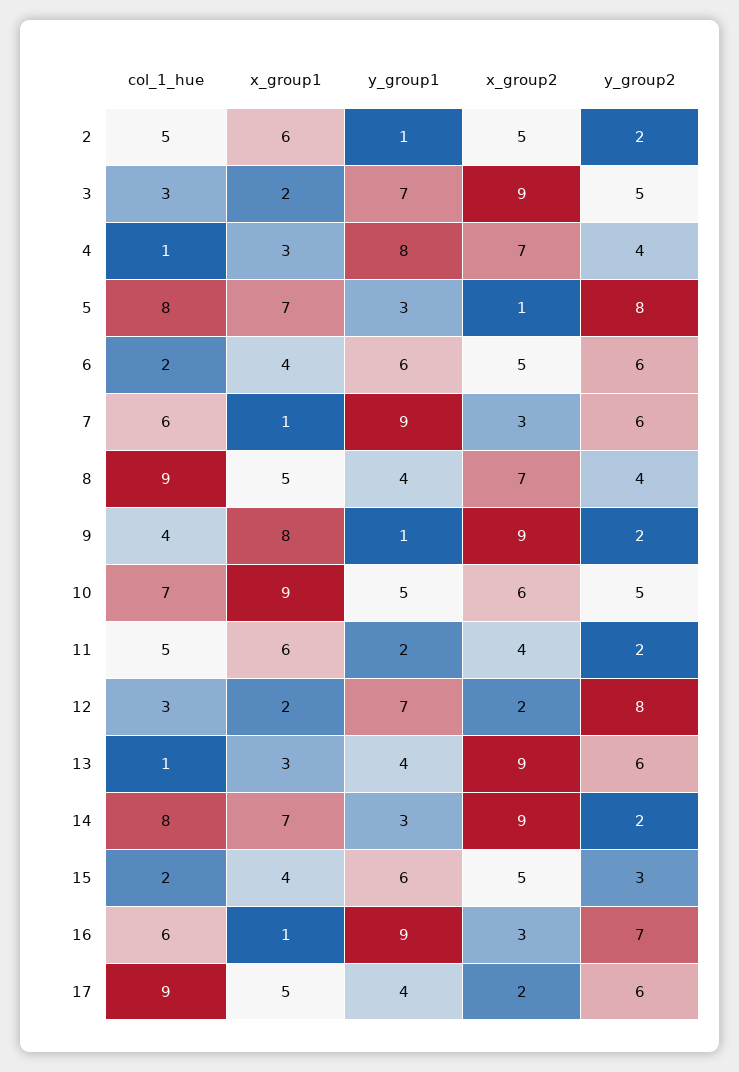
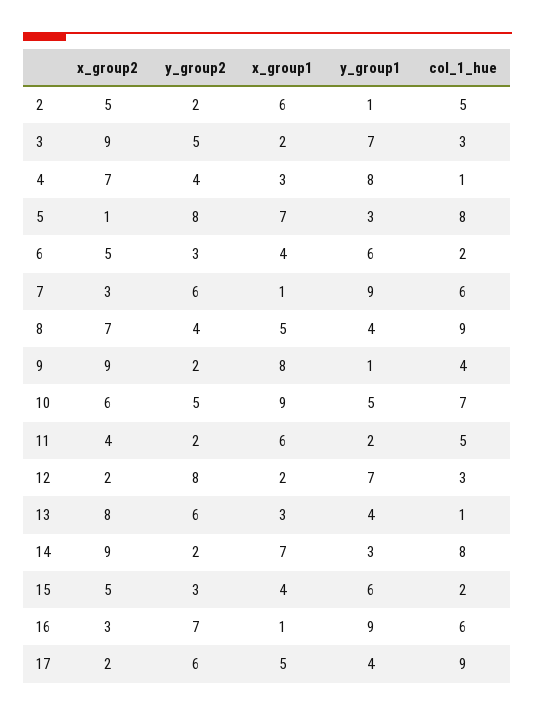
  {
    "col_1_hue": {
      "2": 5,
      "3": 3,
      "4": 1,
      "5": 8,
      "6": 2,
      "7": 6,
      "8": 9,
      "9": 4,
      "10": 7,
      "11": 5,
      "12": 3,
      "13": 1,
      "14": 8,
      "15": 2,
      "16": 6,
      "17": 9
    },
    "x_group1": {
      "2": 6,
      "3": 2,
      "4": 3,
      "5": 7,
      "6": 4,
      "7": 1,
      "8": 5,
      "9": 8,
      "10": 9,
      "11": 6,
      "12": 2,
      "13": 3,
      "14": 7,
      "15": 4,
      "16": 1,
      "17": 5
    },
    "y_group1": {
      "2": 1,
      "3": 7,
      "4": 8,
      "5": 3,
      "6": 6,
      "7": 9,
      "8": 4,
      "9": 1,
      "10": 5,
      "11": 2,
      "12": 7,
      "13": 4,
      "14": 3,
      "15": 6,
      "16": 9,
      "17": 4
    },
    "x_group2": {
      "2": 5,
      "3": 9,
      "4": 7,
      "5": 1,
      "6": 5,
      "7": 3,
      "8": 7,
      "9": 9,
      "10": 6,
      "11": 4,
      "12": 2,
-     "13": 9,
+     "13": 8,
      "14": 9,
      "15": 5,
      "16": 3,
      "17": 2
    },
    "y_group2": {
      "2": 2,
      "3": 5,
      "4": 4,
      "5": 8,
-     "6": 6,
+     "6": 3,
      "7": 6,
      "8": 4,
      "9": 2,
      "10": 5,
      "11": 2,
      "12": 8,
      "13": 6,
      "14": 2,
      "15": 3,
      "16": 7,
      "17": 6
    }
  }

